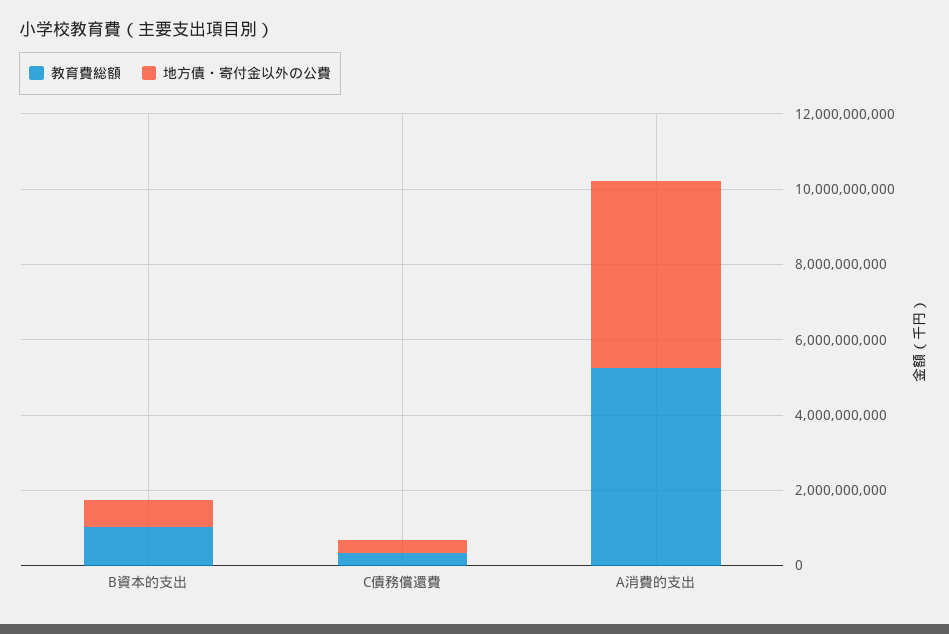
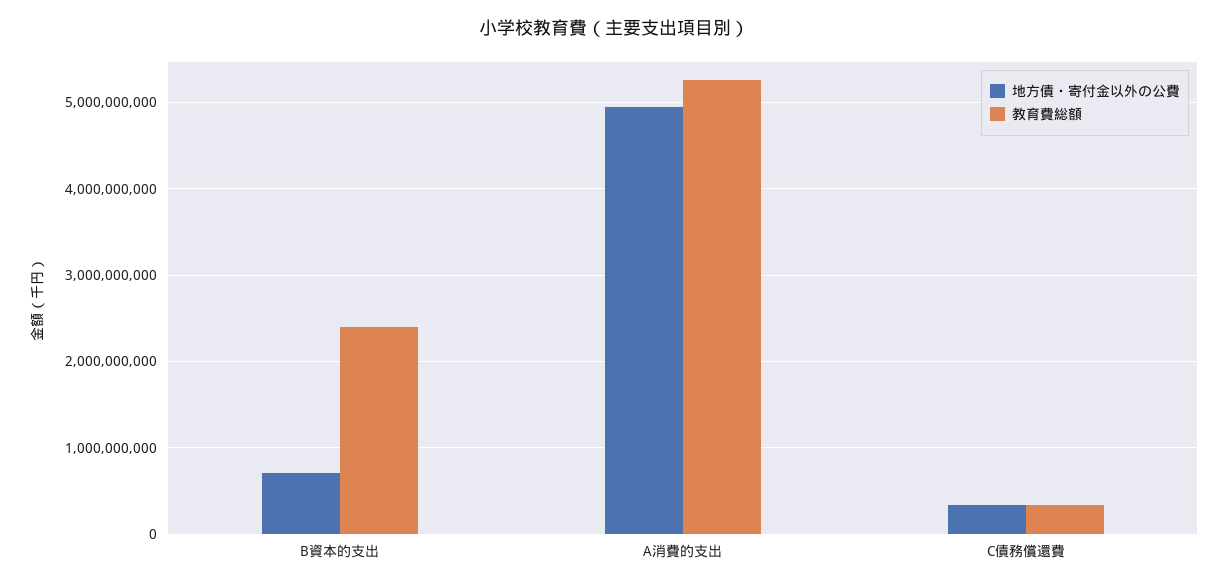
  {
    "教育費総額": {
-     "B資本的支出": 1000000000,
+     "B資本的支出": 2400000000,
      "C債務償還費": 300000000,
      "A消費的支出": 5300000000
    },
    "地方債・寄付金以外の公費": {
      "B資本的支出": 700000000,
      "C債務償還費": 300000000,
      "A消費的支出": 4900000000
    }
  }

